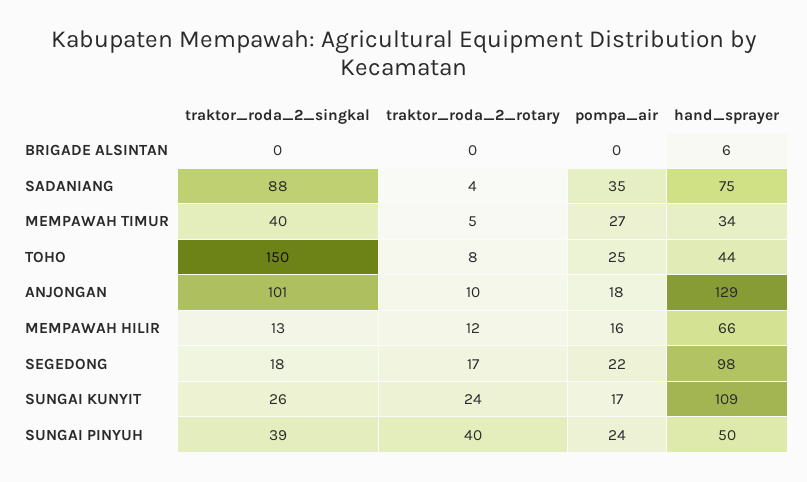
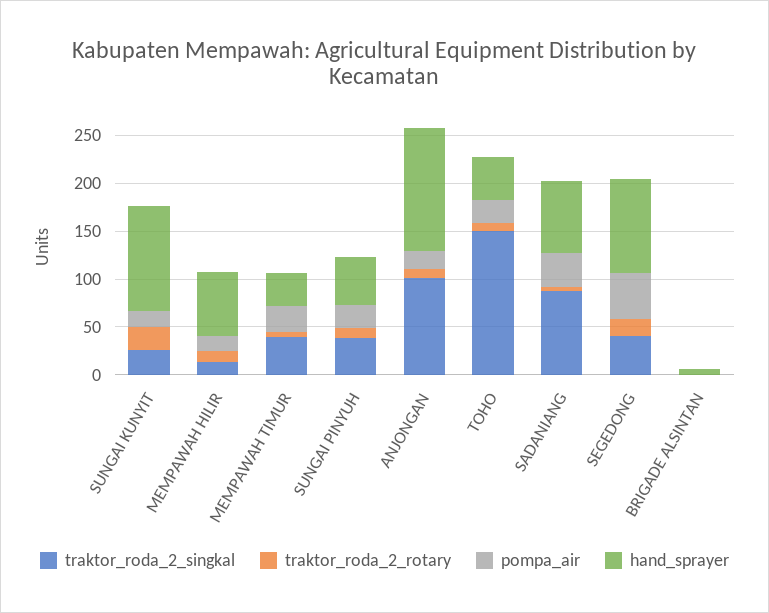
  {
    "traktor_roda_2_singkal": {
      "BRIGADE ALSINTAN": 0,
      "SADANIANG": 88,
      "MEMPAWAH TIMUR": 40,
      "TOHO": 150,
      "ANJONGAN": 101,
      "MEMPAWAH HILIR": 13,
-     "SEGEDONG": 18,
+     "SEGEDONG": 40,
      "SUNGAI KUNYIT": 26,
      "SUNGAI PINYUH": 39
    },
    "traktor_roda_2_rotary": {
      "BRIGADE ALSINTAN": 0,
      "SADANIANG": 4,
      "MEMPAWAH TIMUR": 5,
      "TOHO": 8,
      "ANJONGAN": 10,
      "MEMPAWAH HILIR": 12,
      "SEGEDONG": 17,
      "SUNGAI KUNYIT": 24,
-     "SUNGAI PINYUH": 40
+     "SUNGAI PINYUH": 10
    },
    "pompa_air": {
      "BRIGADE ALSINTAN": 0,
      "SADANIANG": 35,
      "MEMPAWAH TIMUR": 27,
      "TOHO": 25,
      "ANJONGAN": 18,
      "MEMPAWAH HILIR": 16,
-     "SEGEDONG": 22,
+     "SEGEDONG": 50,
      "SUNGAI KUNYIT": 17,
      "SUNGAI PINYUH": 24
    },
    "hand_sprayer": {
      "BRIGADE ALSINTAN": 6,
      "SADANIANG": 75,
      "MEMPAWAH TIMUR": 34,
      "TOHO": 44,
      "ANJONGAN": 129,
      "MEMPAWAH HILIR": 66,
      "SEGEDONG": 98,
      "SUNGAI KUNYIT": 109,
      "SUNGAI PINYUH": 50
    }
  }

